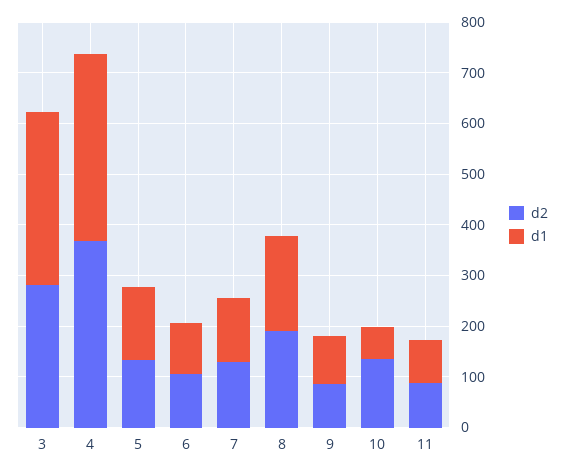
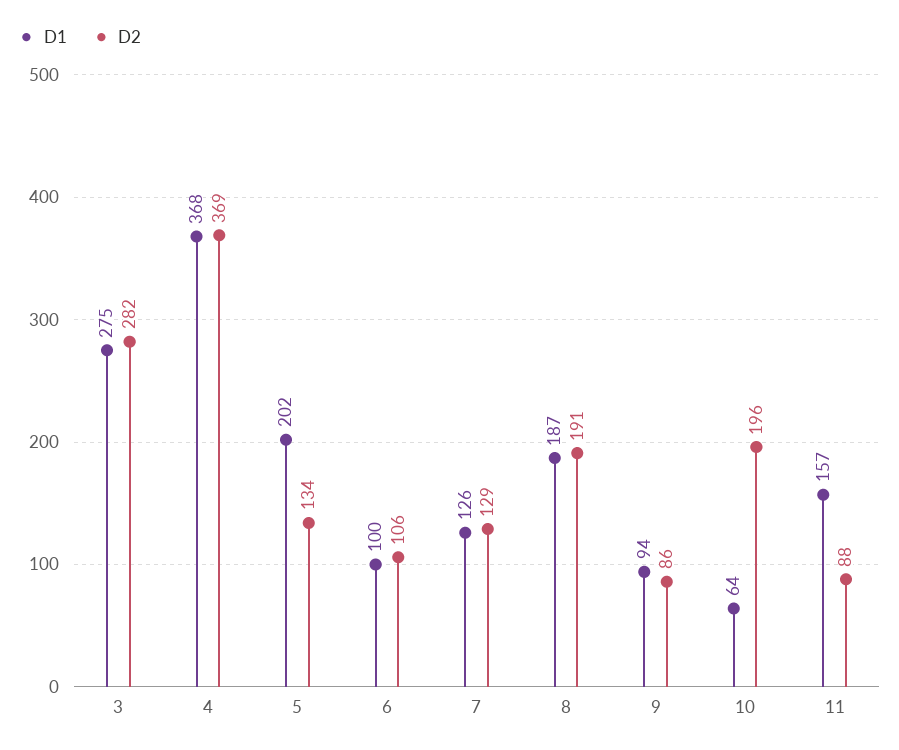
  {
    "d2": {
      "3": 282,
      "4": 369,
      "5": 134,
      "6": 106,
      "7": 129,
      "8": 191,
      "9": 86,
-     "10": 140,
+     "10": 196,
      "11": 88
    },
    "d1": {
-     "3": 340,
+     "3": 275,
      "4": 368,
-     "5": 140,
+     "5": 202,
      "6": 100,
      "7": 126,
      "8": 187,
      "9": 94,
      "10": 64,
-     "11": 80
+     "11": 157
    }
  }

